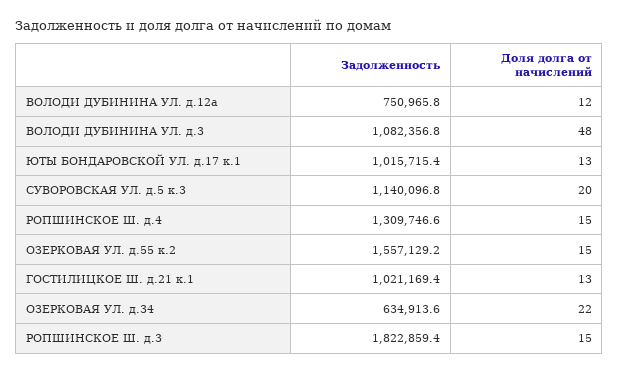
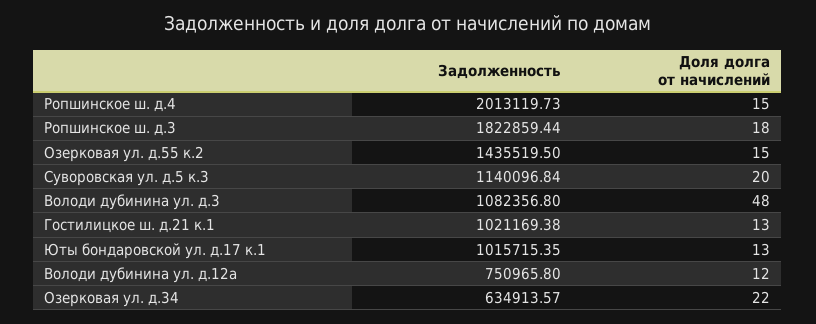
  {
    "Задолженность": {
      "ВОЛОДИ ДУБИНИНА УЛ. д.12а": 750965.8,
      "ВОЛОДИ ДУБИНИНА УЛ. д.3": 1082356.8,
      "ЮТЫ БОНДАРОВСКОЙ УЛ. д.17 к.1": 1015715.35,
      "СУВОРОВСКАЯ УЛ. д.5 к.3": 1140096.84,
-     "РОПШИНСКОЕ Ш. д.4": 1309746.6,
+     "РОПШИНСКОЕ Ш. д.4": 2013119.73,
-     "ОЗЕРКОВАЯ УЛ. д.55 к.2": 1557129.2,
+     "ОЗЕРКОВАЯ УЛ. д.55 к.2": 1435519.5,
      "ГОСТИЛИЦКОЕ Ш. д.21 к.1": 1021169.38,
      "ОЗЕРКОВАЯ УЛ. д.34": 634913.57,
      "РОПШИНСКОЕ Ш. д.3": 1822859.44
    },
    "Доля долга от начислений": {
      "ВОЛОДИ ДУБИНИНА УЛ. д.12а": 12,
      "ВОЛОДИ ДУБИНИНА УЛ. д.3": 48,
      "ЮТЫ БОНДАРОВСКОЙ УЛ. д.17 к.1": 13,
      "СУВОРОВСКАЯ УЛ. д.5 к.3": 20,
      "РОПШИНСКОЕ Ш. д.4": 15,
      "ОЗЕРКОВАЯ УЛ. д.55 к.2": 15,
      "ГОСТИЛИЦКОЕ Ш. д.21 к.1": 13,
      "ОЗЕРКОВАЯ УЛ. д.34": 22,
-     "РОПШИНСКОЕ Ш. д.3": 15
+     "РОПШИНСКОЕ Ш. д.3": 18
    }
  }

